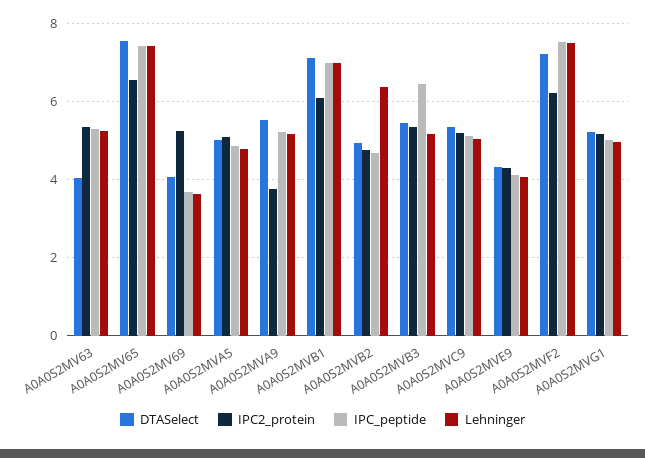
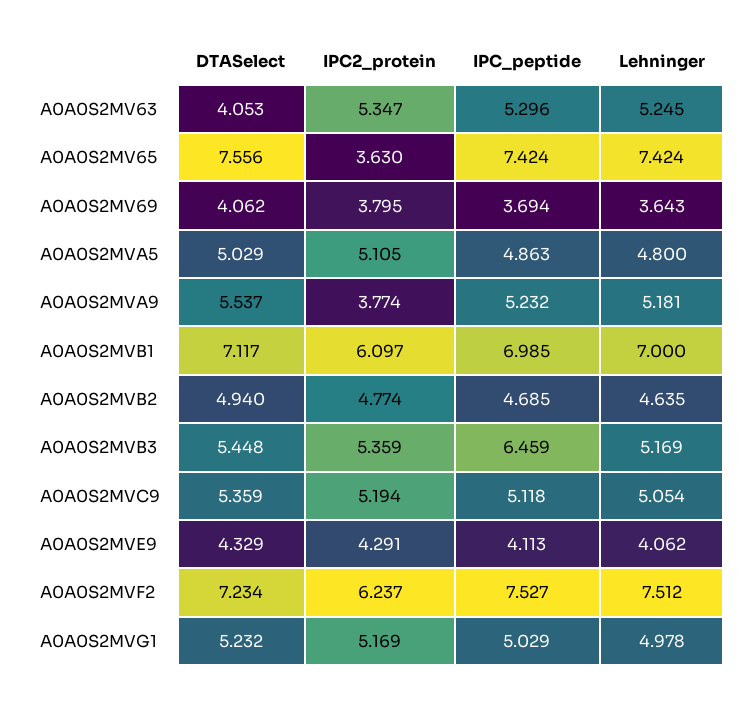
  {
    "DTASelect": {
      "A0A0S2MV63": 4.053,
      "A0A0S2MV65": 7.556,
      "A0A0S2MV69": 4.062,
      "A0A0S2MVA5": 5.029,
      "A0A0S2MVA9": 5.537,
      "A0A0S2MVB1": 7.117,
      "A0A0S2MVB2": 4.94,
      "A0A0S2MVB3": 5.448,
      "A0A0S2MVC9": 5.359,
      "A0A0S2MVE9": 4.329,
      "A0A0S2MVF2": 7.234,
      "A0A0S2MVG1": 5.232
    },
    "IPC2_protein": {
      "A0A0S2MV63": 5.347,
-     "A0A0S2MV65": 6.6,
+     "A0A0S2MV65": 3.63,
-     "A0A0S2MV69": 5.2,
+     "A0A0S2MV69": 3.795,
      "A0A0S2MVA5": 5.105,
      "A0A0S2MVA9": 3.774,
      "A0A0S2MVB1": 6.097,
      "A0A0S2MVB2": 4.774,
      "A0A0S2MVB3": 5.359,
      "A0A0S2MVC9": 5.194,
      "A0A0S2MVE9": 4.291,
      "A0A0S2MVF2": 6.237,
      "A0A0S2MVG1": 5.169
    },
    "IPC_peptide": {
      "A0A0S2MV63": 5.296,
      "A0A0S2MV65": 7.424,
      "A0A0S2MV69": 3.694,
      "A0A0S2MVA5": 4.863,
      "A0A0S2MVA9": 5.232,
      "A0A0S2MVB1": 6.985,
      "A0A0S2MVB2": 4.685,
      "A0A0S2MVB3": 6.459,
      "A0A0S2MVC9": 5.118,
      "A0A0S2MVE9": 4.113,
      "A0A0S2MVF2": 7.527,
      "A0A0S2MVG1": 5.029
    },
    "Lehninger": {
      "A0A0S2MV63": 5.245,
      "A0A0S2MV65": 7.424,
      "A0A0S2MV69": 3.643,
      "A0A0S2MVA5": 4.8,
      "A0A0S2MVA9": 5.181,
      "A0A0S2MVB1": 7,
-     "A0A0S2MVB2": 6.4,
+     "A0A0S2MVB2": 4.635,
      "A0A0S2MVB3": 5.169,
      "A0A0S2MVC9": 5.054,
      "A0A0S2MVE9": 4.062,
      "A0A0S2MVF2": 7.512,
      "A0A0S2MVG1": 4.978
    }
  }

